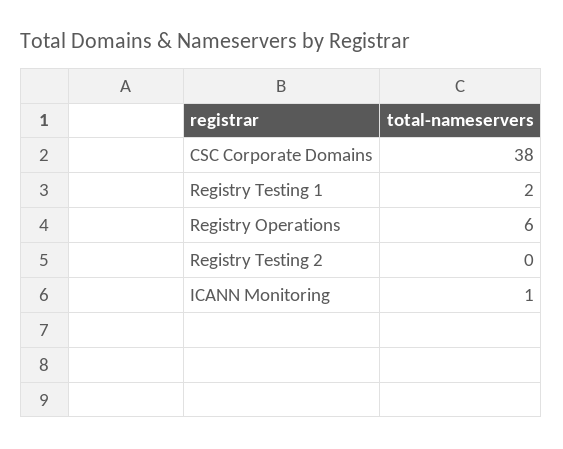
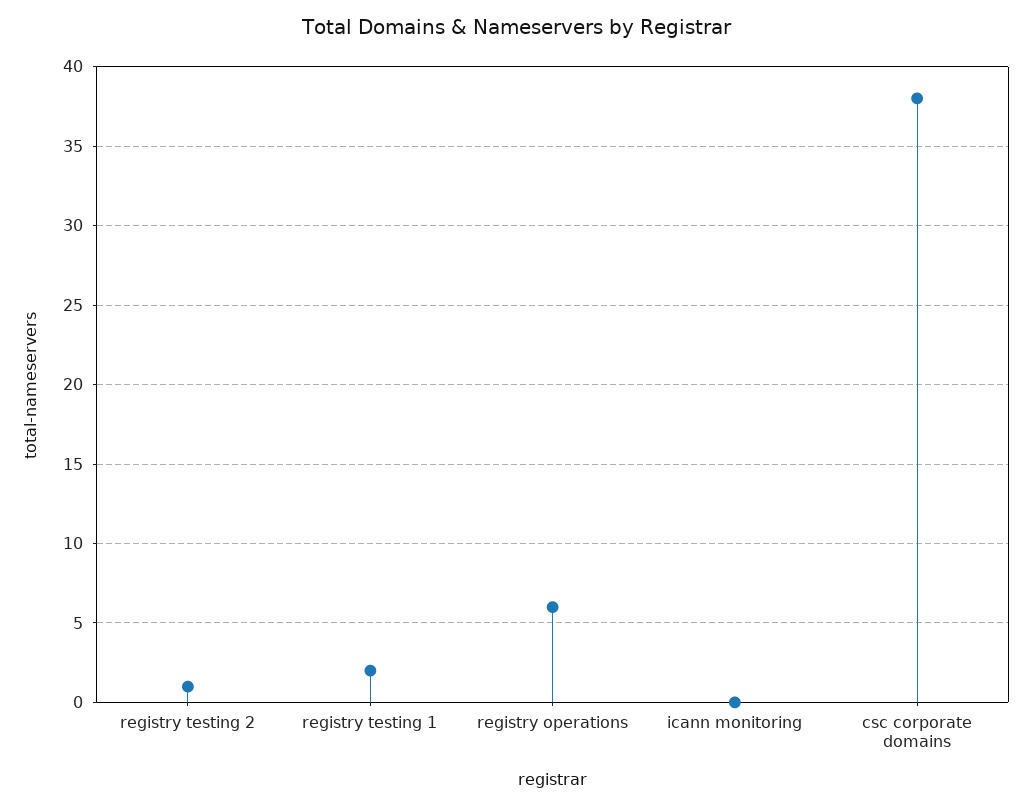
  {
    "CSC Corporate Domains": 38,
    "Registry Testing 1": 2,
    "Registry Operations": 6,
-   "Registry Testing 2": 0,
+   "Registry Testing 2": 1,
-   "ICANN Monitoring": 1
+   "ICANN Monitoring": 0
  }

